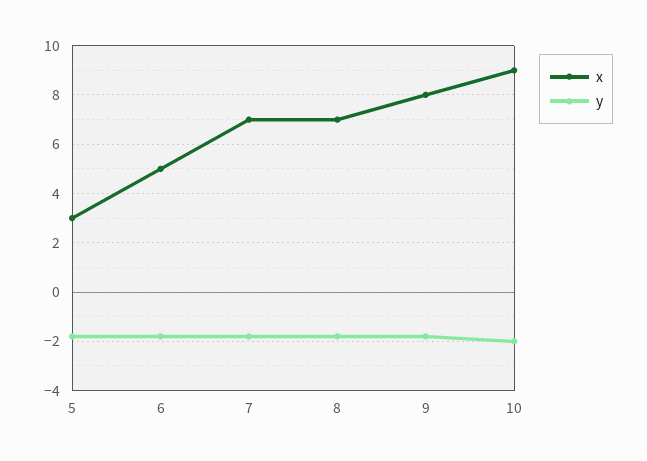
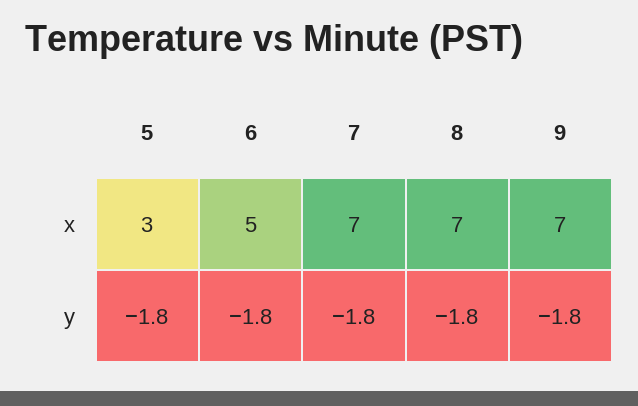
  {
    "x": {
      "5": 3,
      "6": 5,
      "7": 7,
      "8": 7,
-     "9": 8,
+     "9": 7
-     "10": 9
    },
    "y": {
      "5": -1.8,
      "6": -1.8,
      "7": -1.8,
      "8": -1.8,
-     "9": -1.8,
+     "9": -1.8
-     "10": -2
    }
  }

